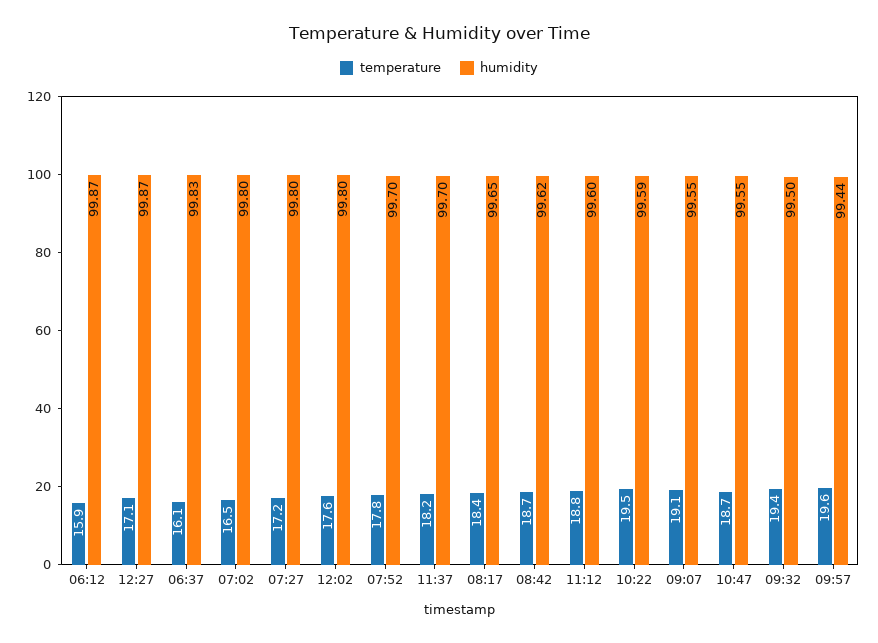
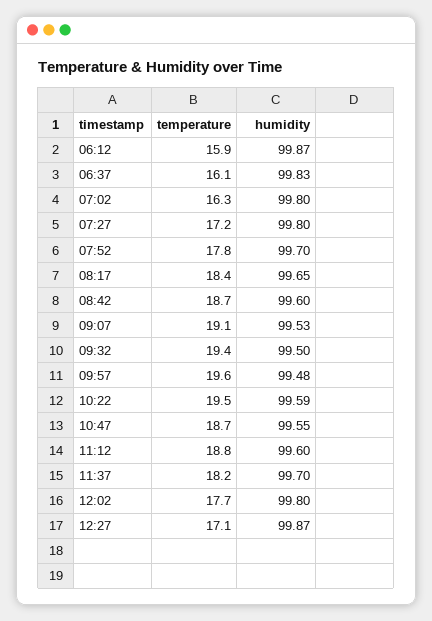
  {
    "temperature": {
      "06:12": 15.9,
      "12:27": 17.1,
      "06:37": 16.1,
-     "07:02": 16.5,
+     "07:02": 16.3,
      "07:27": 17.2,
-     "12:02": 17.6,
+     "12:02": 17.7,
      "07:52": 17.8,
      "11:37": 18.2,
      "08:17": 18.4,
      "08:42": 18.7,
      "11:12": 18.8,
      "10:22": 19.5,
      "09:07": 19.1,
      "10:47": 18.7,
      "09:32": 19.4,
      "09:57": 19.6
    },
    "humidity": {
      "06:12": 99.87,
      "12:27": 99.87,
      "06:37": 99.83,
      "07:02": 99.8,
      "07:27": 99.8,
      "12:02": 99.8,
      "07:52": 99.7,
      "11:37": 99.7,
      "08:17": 99.65,
-     "08:42": 99.62,
+     "08:42": 99.6,
      "11:12": 99.6,
      "10:22": 99.59,
-     "09:07": 99.55,
+     "09:07": 99.53,
      "10:47": 99.55,
      "09:32": 99.5,
-     "09:57": 99.44
+     "09:57": 99.48
    }
  }

